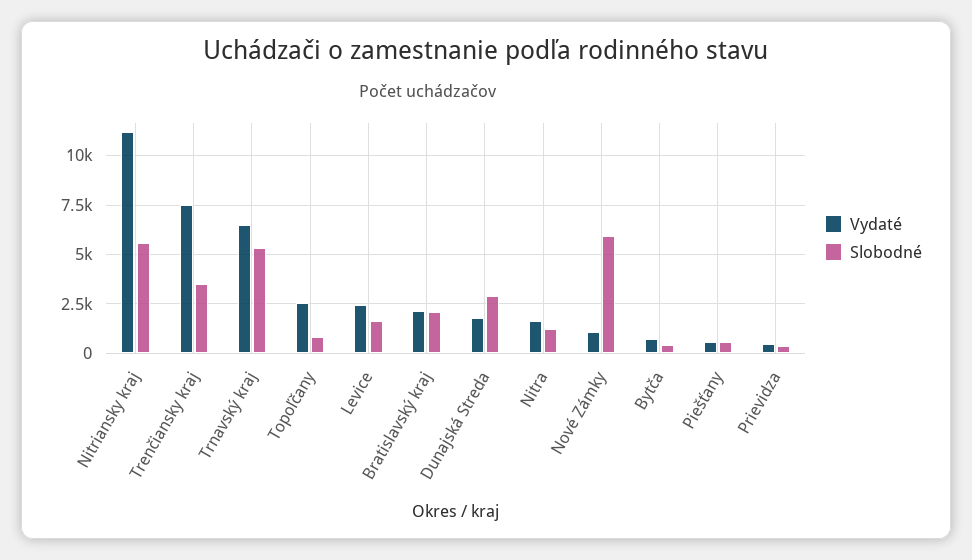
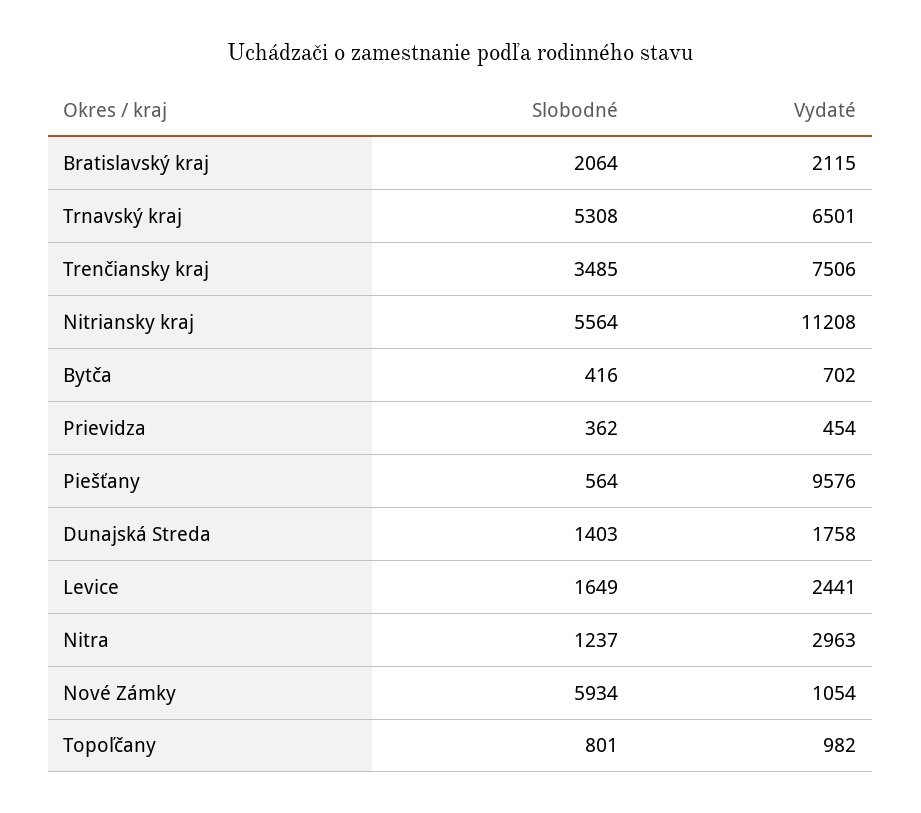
  {
    "Vydaté": {
      "Nitriansky kraj": 11208,
      "Trenčiansky kraj": 7506,
      "Trnavský kraj": 6501,
-     "Topoľčany": 2500,
+     "Topoľčany": 982,
      "Levice": 2441,
      "Bratislavský kraj": 2115,
      "Dunajská Streda": 1758,
-     "Nitra": 1500,
+     "Nitra": 2963,
      "Nové Zámky": 1054,
      "Bytča": 702,
-     "Piešťany": 500,
+     "Piešťany": 9576,
      "Prievidza": 454
    },
    "Slobodné": {
      "Nitriansky kraj": 5564,
      "Trenčiansky kraj": 3485,
      "Trnavský kraj": 5308,
      "Topoľčany": 801,
      "Levice": 1649,
      "Bratislavský kraj": 2064,
-     "Dunajská Streda": 3000,
+     "Dunajská Streda": 1403,
      "Nitra": 1237,
      "Nové Zámky": 5934,
      "Bytča": 416,
      "Piešťany": 564,
      "Prievidza": 362
    }
  }

